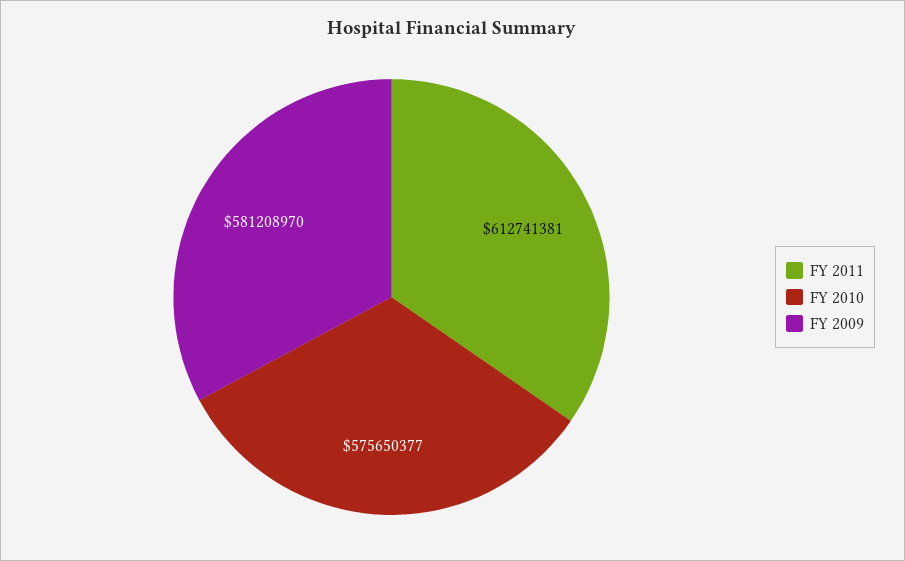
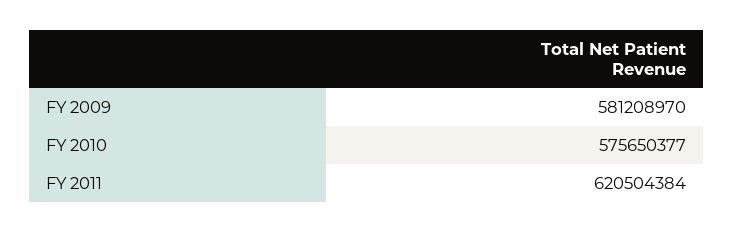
  {
-   "FY 2011": 612741381,
+   "FY 2011": 620504384,
    "FY 2010": 575650377,
    "FY 2009": 581208970
  }

